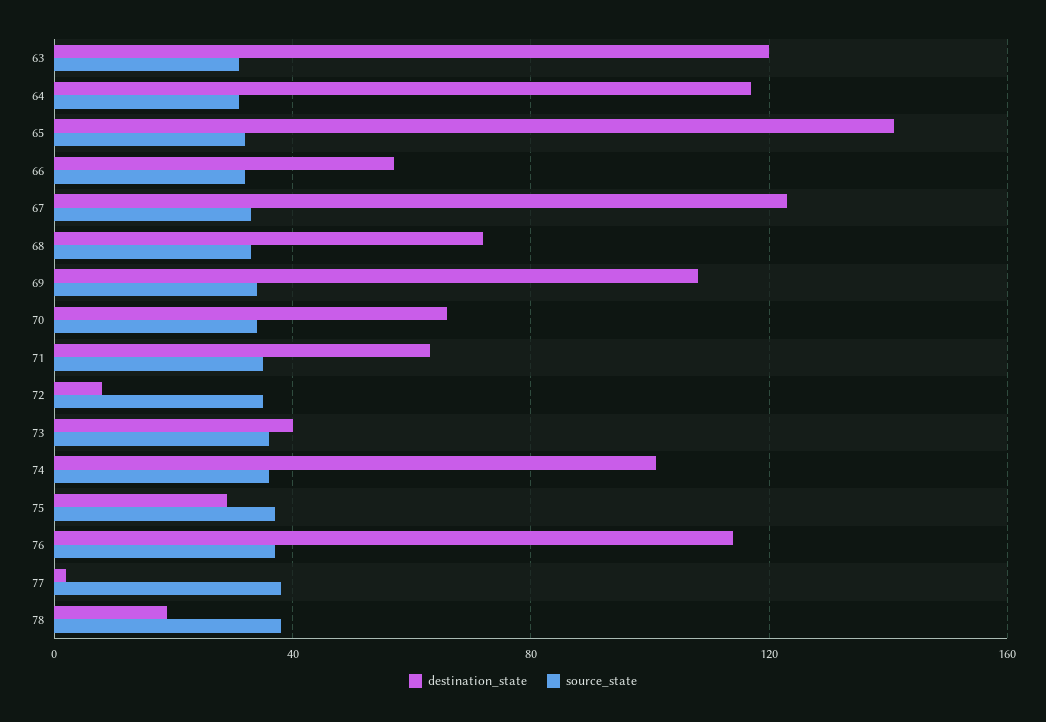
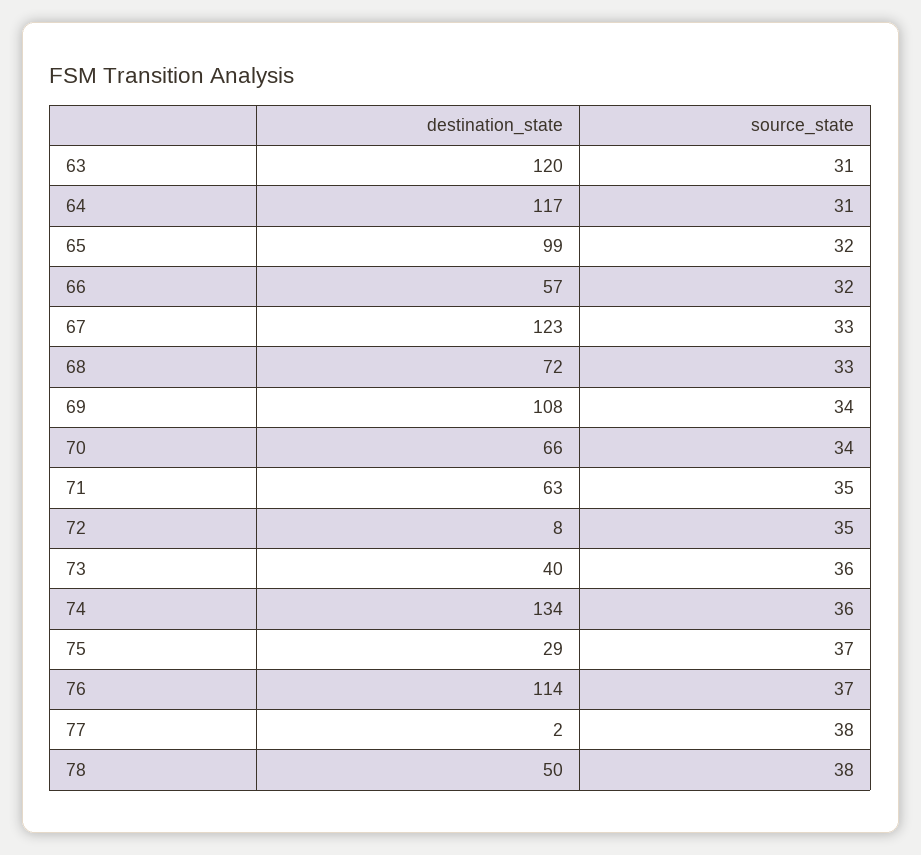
  {
    "destination_state": {
      "63": 120,
      "64": 117,
-     "65": 140,
+     "65": 99,
      "66": 57,
      "67": 123,
      "68": 72,
      "69": 108,
      "70": 66,
      "71": 63,
      "72": 8,
      "73": 40,
-     "74": 100,
+     "74": 134,
      "75": 29,
      "76": 114,
      "77": 2,
-     "78": 20
+     "78": 50
    },
    "source_state": {
      "63": 31,
      "64": 31,
      "65": 32,
      "66": 32,
      "67": 33,
      "68": 33,
      "69": 34,
      "70": 34,
      "71": 35,
      "72": 35,
      "73": 36,
      "74": 36,
      "75": 37,
      "76": 37,
      "77": 38,
      "78": 38
    }
  }

